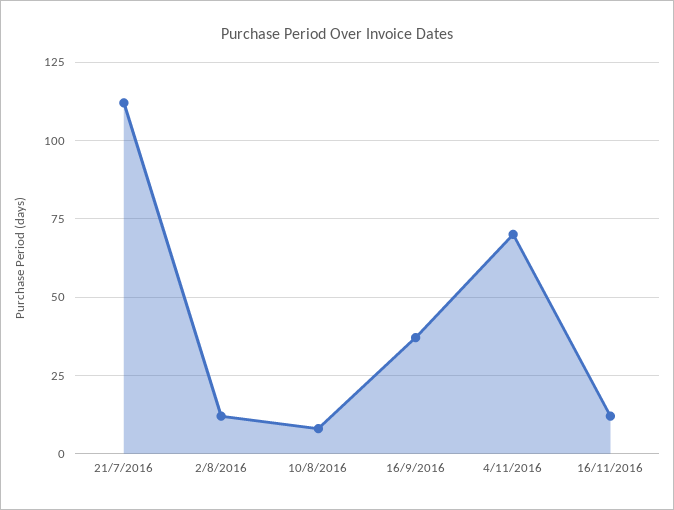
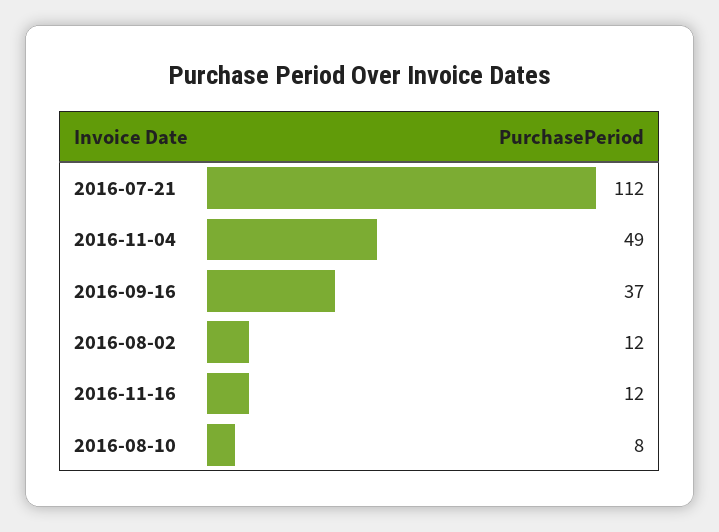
  {
    "21/7/2016": 112,
    "2/8/2016": 12,
    "10/8/2016": 8,
    "16/9/2016": 37,
-   "4/11/2016": 70,
+   "4/11/2016": 49,
    "16/11/2016": 12
  }

